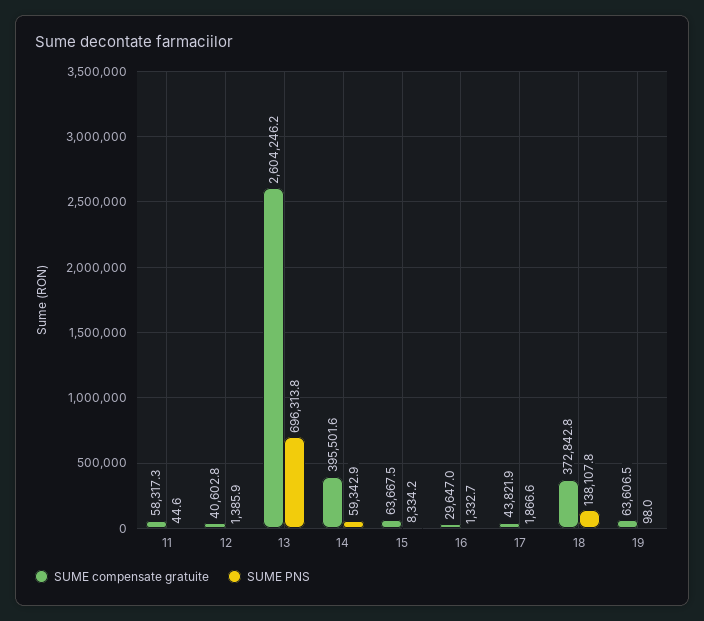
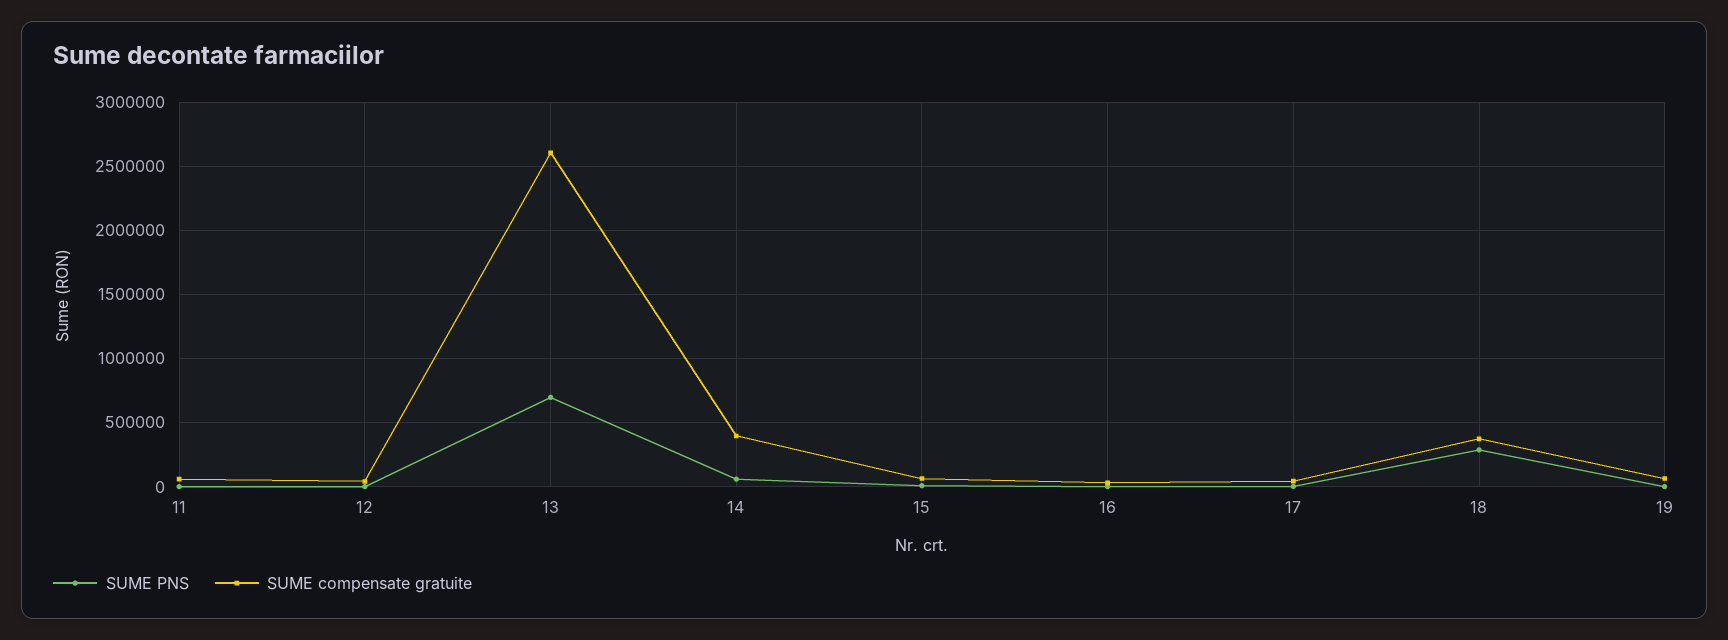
  {
    "SUME compensate gratuite": {
      "11": 58317.3,
      "12": 40602.8,
      "13": 2604246.2,
      "14": 395501.6,
      "15": 63667.5,
      "16": 29647,
      "17": 43821.9,
      "18": 372842.8,
      "19": 63606.5
    },
    "SUME PNS": {
      "11": 44.6,
      "12": 1385.9,
      "13": 696313.8,
      "14": 59342.9,
      "15": 8334.2,
      "16": 1332.7,
      "17": 1866.6,
-     "18": 138107.8,
+     "18": 300000,
      "19": 98
    }
  }

